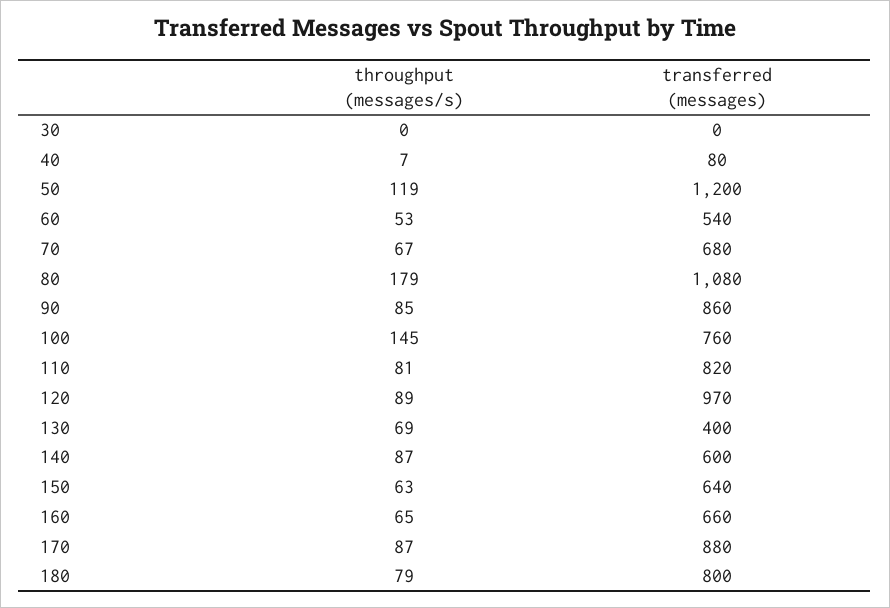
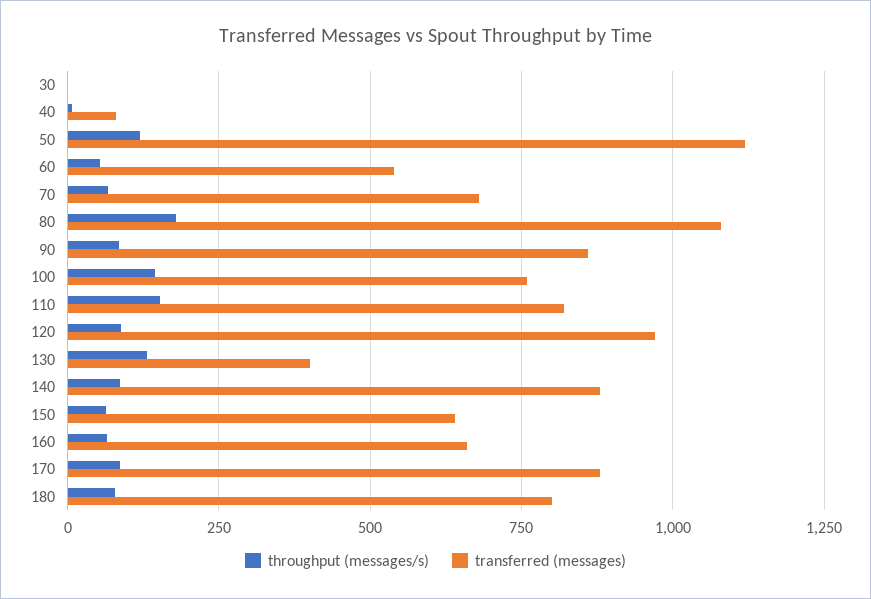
  {
    "throughput (messages/s)": {
      "30": 0,
      "40": 7,
      "50": 119,
      "60": 53,
      "70": 67,
      "80": 179,
      "90": 85,
      "100": 145,
-     "110": 81,
+     "110": 150,
      "120": 89,
-     "130": 69,
+     "130": 125,
      "140": 87,
      "150": 63,
      "160": 65,
      "170": 87,
      "180": 79
    },
    "transferred (messages)": {
      "30": 0,
      "40": 80,
-     "50": 1200,
+     "50": 1125,
      "60": 540,
      "70": 680,
      "80": 1080,
      "90": 860,
      "100": 760,
      "110": 820,
      "120": 970,
      "130": 400,
-     "140": 600,
+     "140": 875,
      "150": 640,
      "160": 660,
      "170": 880,
      "180": 800
    }
  }

